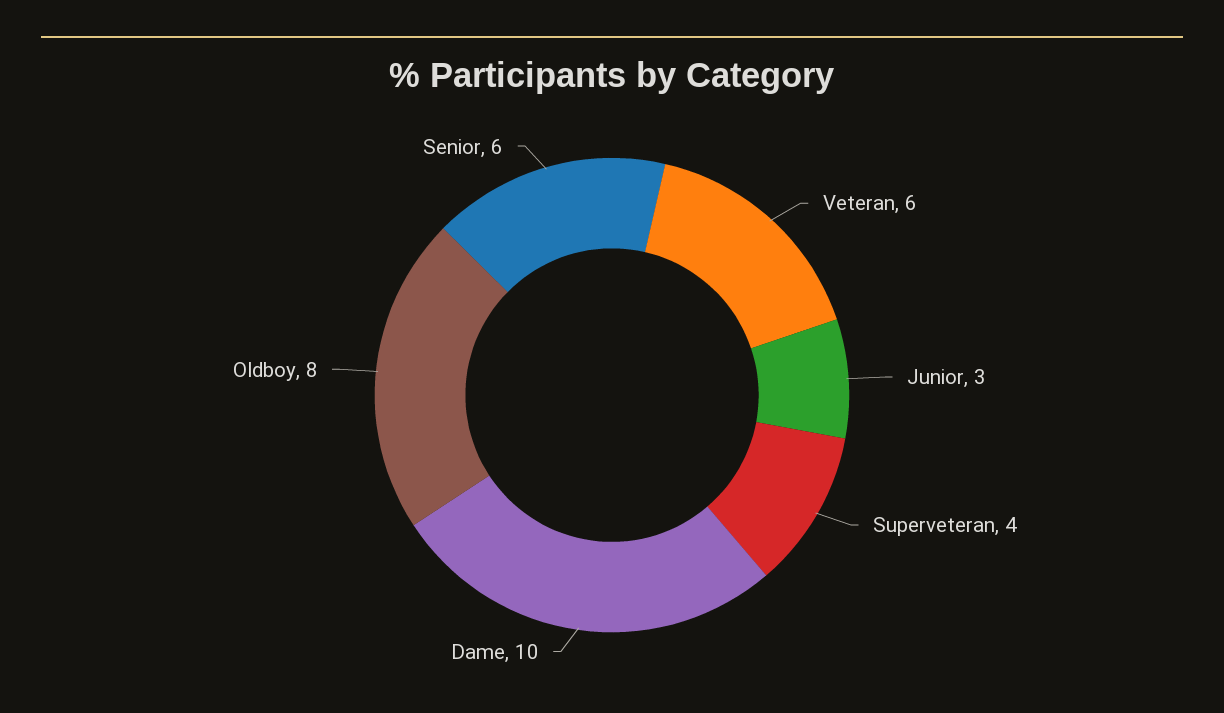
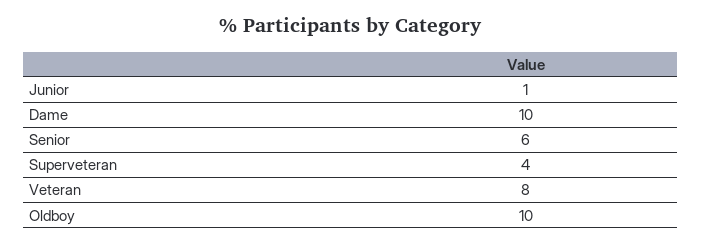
  {
-   "Veteran": 6,
+   "Veteran": 8,
-   "Junior": 3,
+   "Junior": 1,
    "Superveteran": 4,
    "Dame": 10,
-   "Oldboy": 8,
+   "Oldboy": 10,
    "Senior": 6
  }

